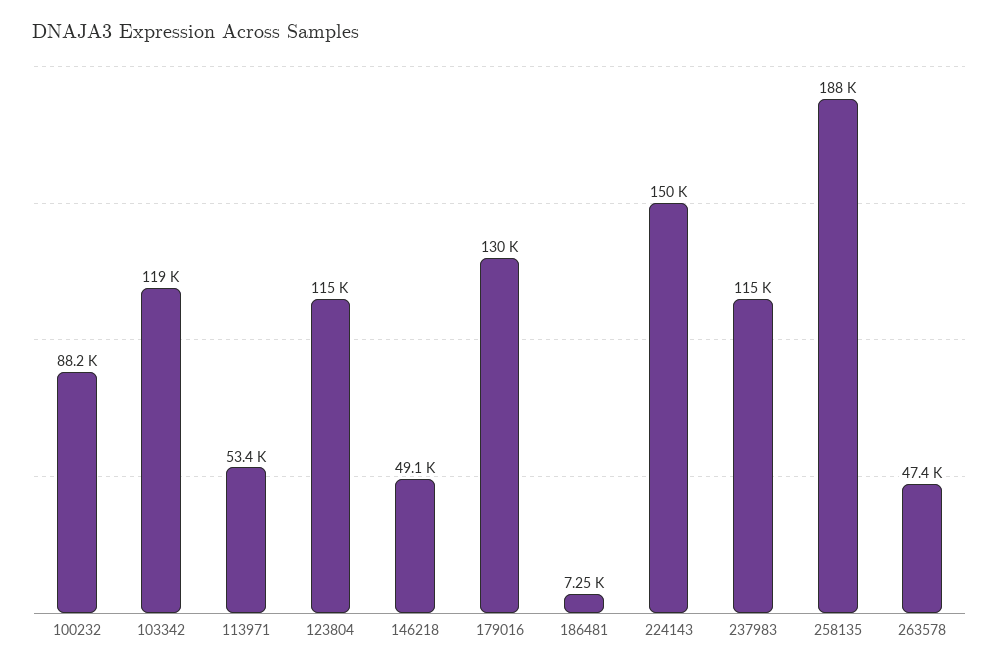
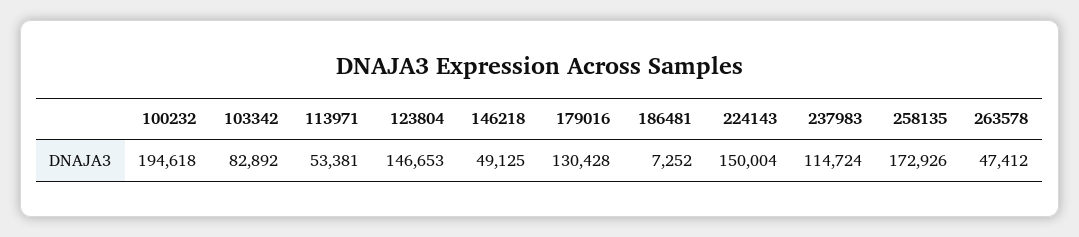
  {
-   "100232": 88200,
+   "100232": 194618,
-   "103342": 119000,
+   "103342": 82892,
    "113971": 53381,
-   "123804": 115000,
+   "123804": 146653,
    "146218": 49125,
    "179016": 130428,
    "186481": 7252,
    "224143": 150004,
    "237983": 114724,
-   "258135": 188000,
+   "258135": 172926,
    "263578": 47412
  }

